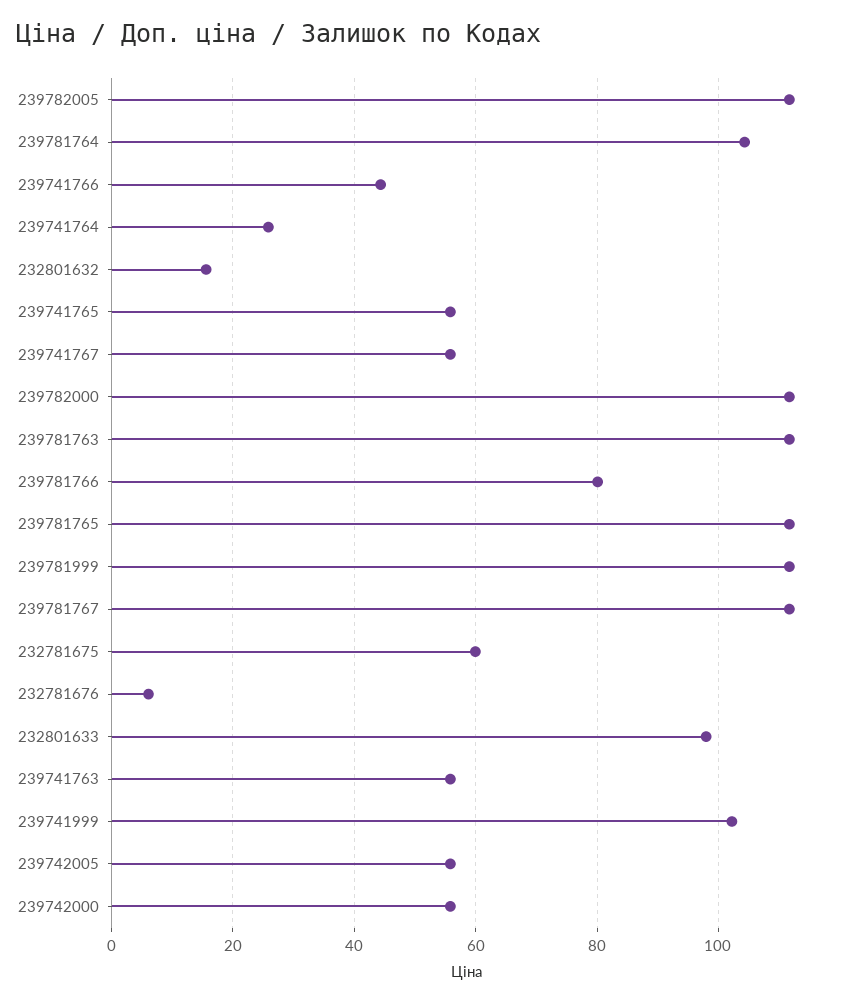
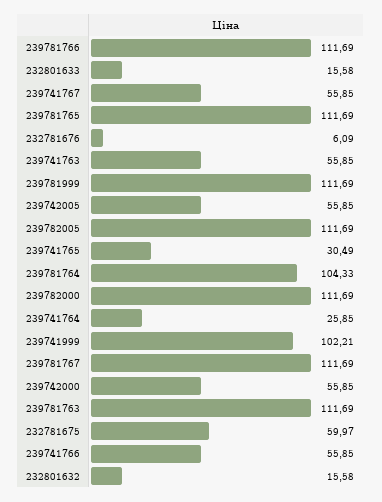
  {
    "239782005": 111.69,
    "239781764": 104.33,
-   "239741766": 44,
+   "239741766": 55.85,
    "239741764": 25.85,
    "232801632": 15.58,
-   "239741765": 56,
+   "239741765": 30.49,
    "239741767": 55.85,
    "239782000": 111.69,
    "239781763": 111.69,
-   "239781766": 80,
+   "239781766": 111.69,
    "239781765": 111.69,
    "239781999": 111.69,
    "239781767": 111.69,
    "232781675": 59.97,
    "232781676": 6.09,
-   "232801633": 98,
+   "232801633": 15.58,
    "239741763": 55.85,
    "239741999": 102.21,
    "239742005": 55.85,
    "239742000": 55.85
  }

